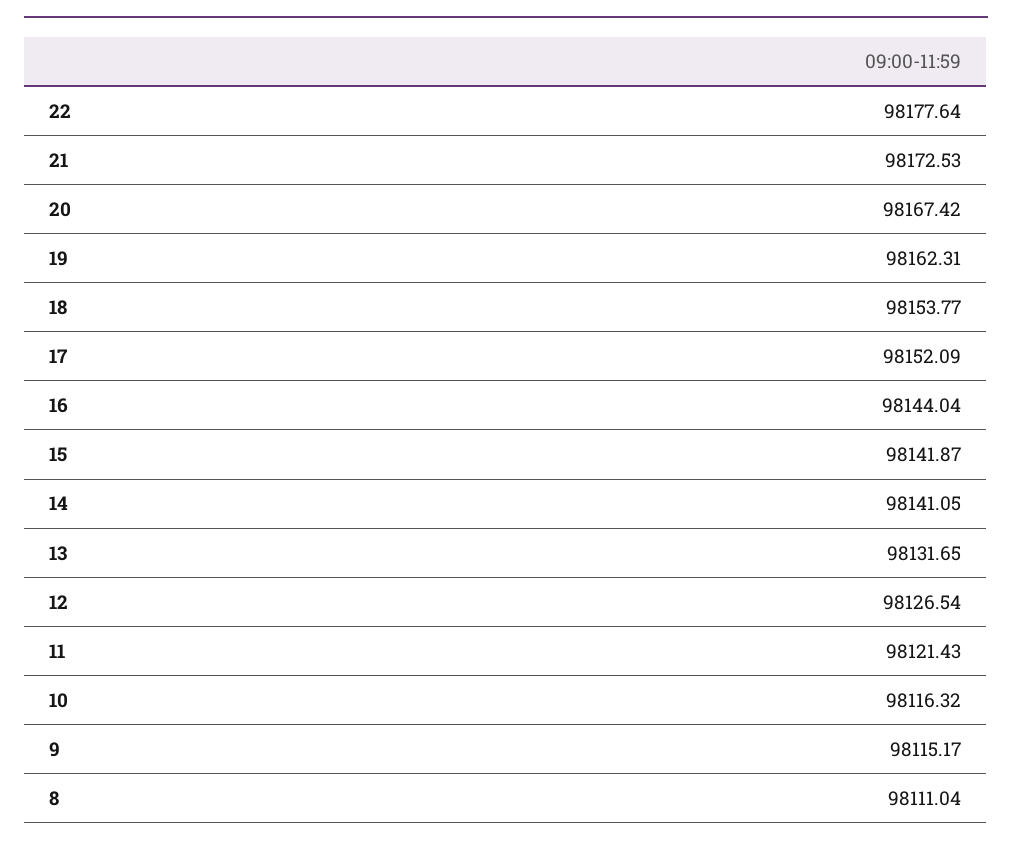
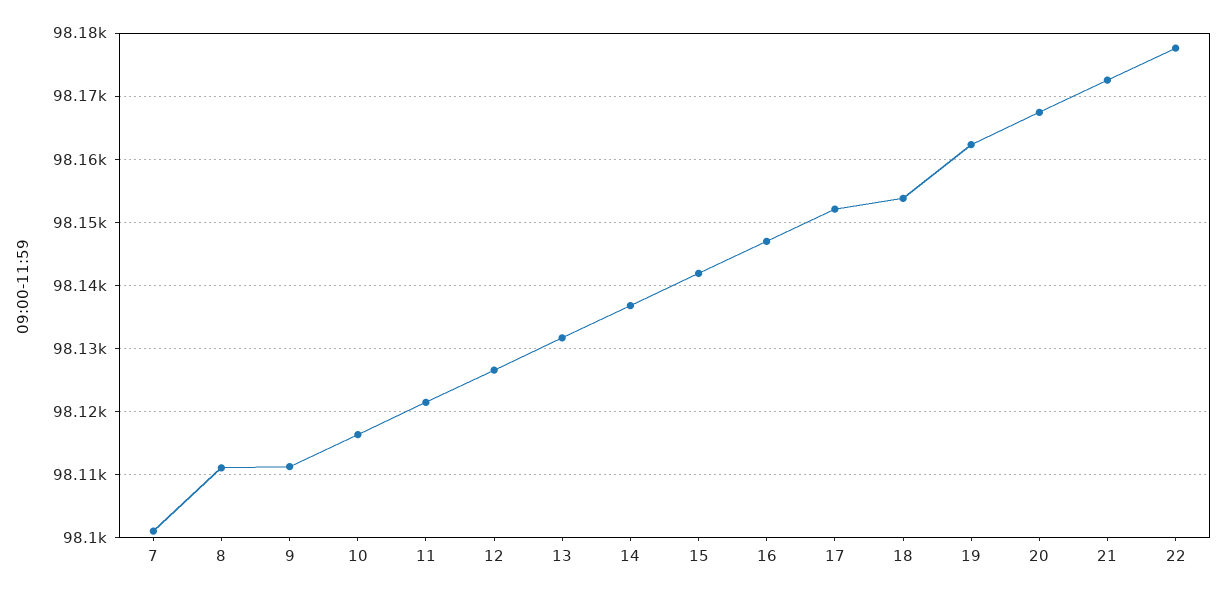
  {
    "22": 98177.64,
    "21": 98172.53,
    "20": 98167.42,
    "19": 98162.31,
    "18": 98153.77,
    "17": 98152.09,
-   "16": 98144.04,
+   "16": 98147,
    "15": 98141.87,
-   "14": 98141.05,
+   "14": 98137,
    "13": 98131.65,
    "12": 98126.54,
    "11": 98121.43,
    "10": 98116.32,
-   "9": 98115.17,
+   "9": 98111,
-   "8": 98111.04
+   "8": 98111.04,
+   "7": 98101
  }

